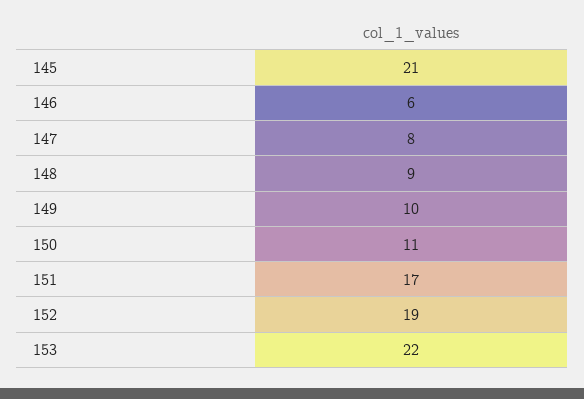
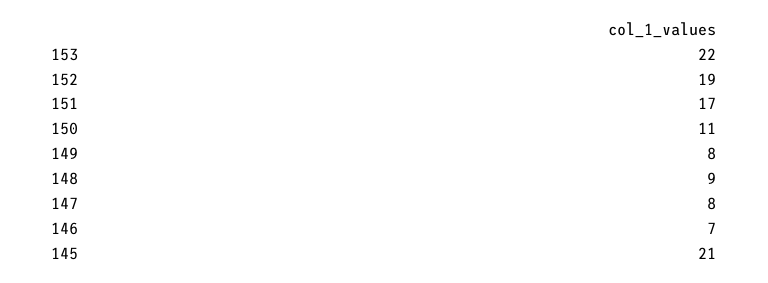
  {
    "145": 21,
-   "146": 6,
+   "146": 7,
    "147": 8,
    "148": 9,
-   "149": 10,
+   "149": 8,
    "150": 11,
    "151": 17,
    "152": 19,
    "153": 22
  }

